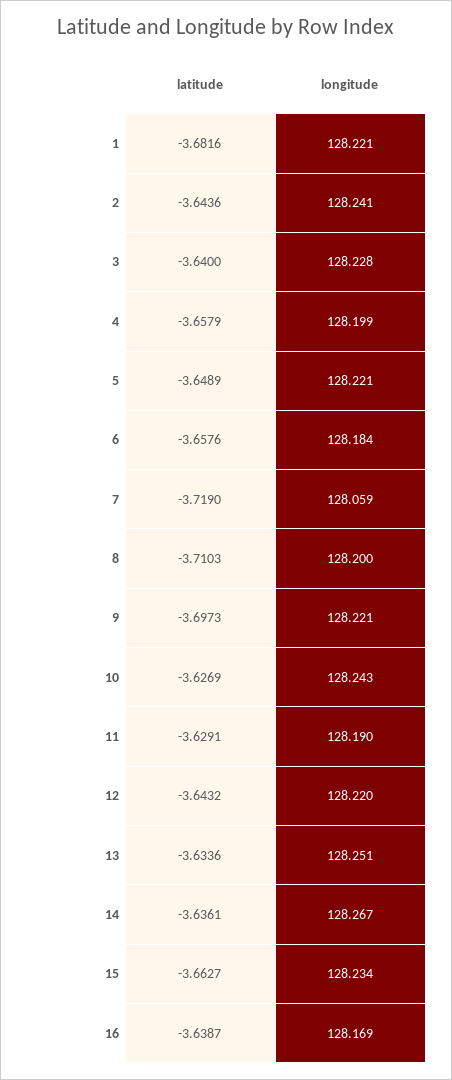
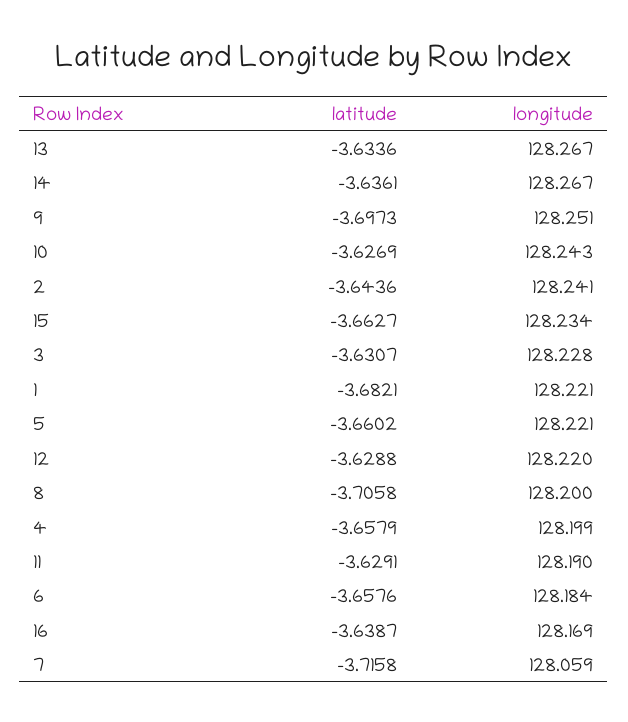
  {
    "latitude": {
-     "1": -3.6816,
+     "1": -3.6821,
      "2": -3.6436,
-     "3": -3.64,
+     "3": -3.6307,
      "4": -3.6579,
-     "5": -3.6489,
+     "5": -3.6602,
      "6": -3.6576,
-     "7": -3.719,
+     "7": -3.7158,
-     "8": -3.7103,
+     "8": -3.7058,
      "9": -3.6973,
      "10": -3.6269,
      "11": -3.6291,
-     "12": -3.6432,
+     "12": -3.6288,
      "13": -3.6336,
      "14": -3.6361,
      "15": -3.6627,
      "16": -3.6387
    },
    "longitude": {
      "1": 128.221,
      "2": 128.241,
      "3": 128.228,
      "4": 128.199,
      "5": 128.221,
      "6": 128.184,
      "7": 128.059,
      "8": 128.2,
-     "9": 128.221,
+     "9": 128.251,
      "10": 128.243,
      "11": 128.19,
      "12": 128.22,
-     "13": 128.251,
+     "13": 128.267,
      "14": 128.267,
      "15": 128.234,
      "16": 128.169
    }
  }

